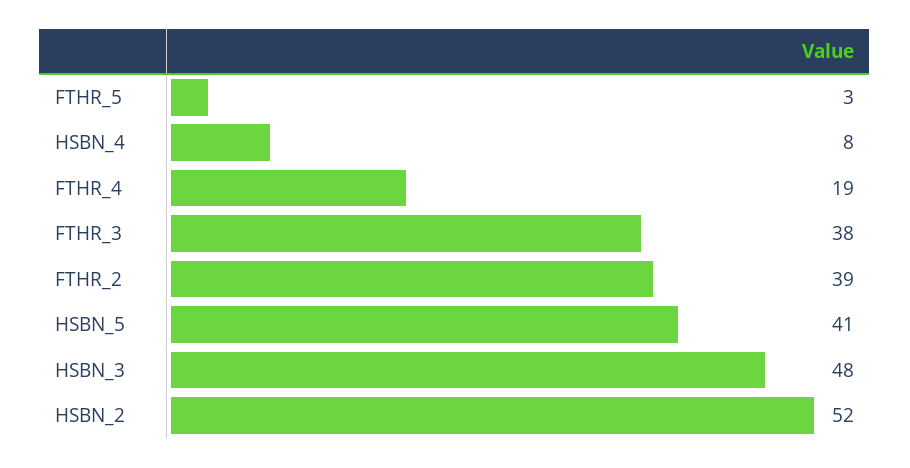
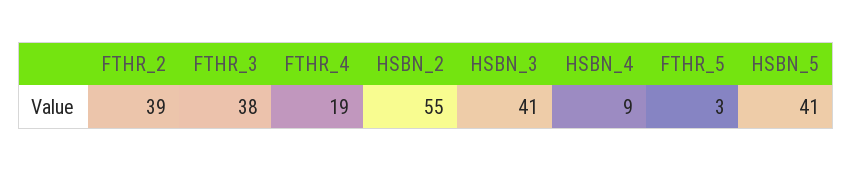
  {
    "FTHR_5": 3,
-   "HSBN_4": 8,
+   "HSBN_4": 9,
    "FTHR_4": 19,
    "FTHR_3": 38,
    "FTHR_2": 39,
    "HSBN_5": 41,
-   "HSBN_3": 48,
+   "HSBN_3": 41,
-   "HSBN_2": 52
+   "HSBN_2": 55
  }

